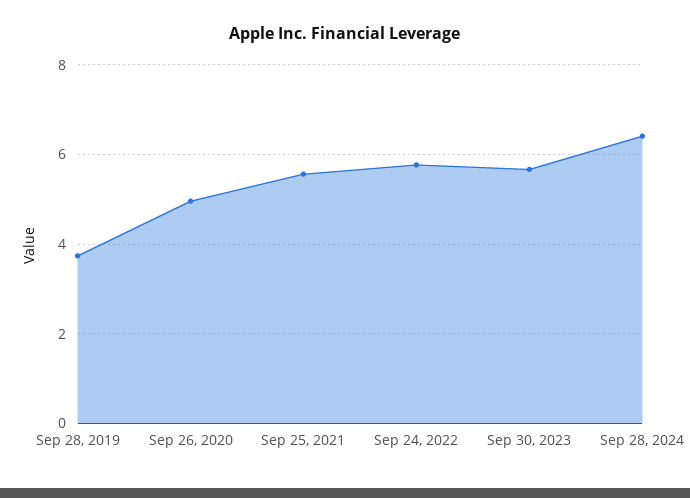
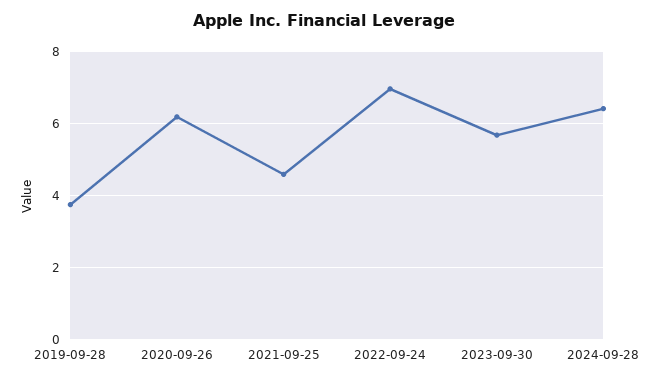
  {
    "Sep 28, 2019": 3.8,
-   "Sep 26, 2020": 5,
+   "Sep 26, 2020": 6.2,
-   "Sep 25, 2021": 5.6,
+   "Sep 25, 2021": 4.6,
-   "Sep 24, 2022": 5.8,
+   "Sep 24, 2022": 7,
    "Sep 30, 2023": 5.6,
    "Sep 28, 2024": 6.4
  }

